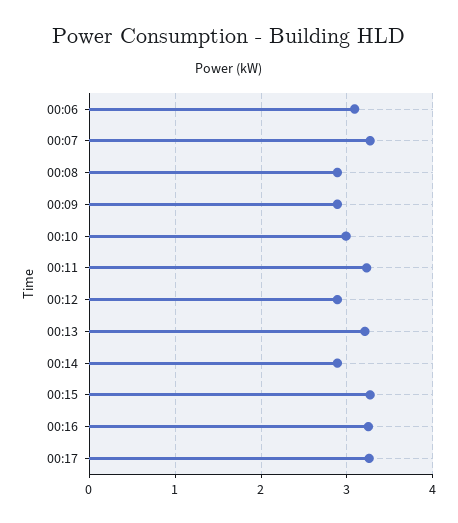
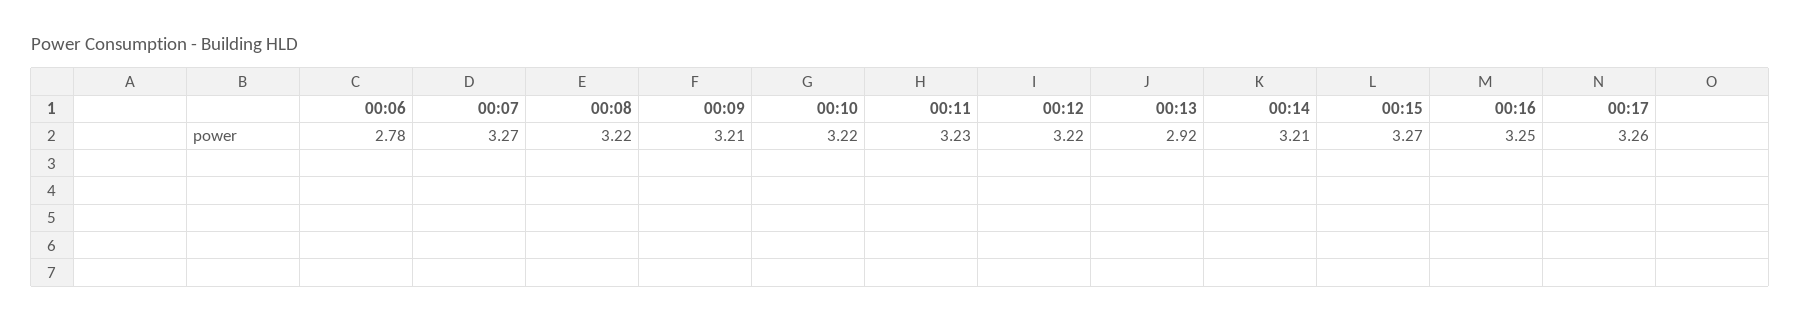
  {
-   "00:06": 3.1,
+   "00:06": 2.78,
    "00:07": 3.27,
-   "00:08": 2.9,
+   "00:08": 3.22,
-   "00:09": 2.9,
+   "00:09": 3.21,
-   "00:10": 3,
+   "00:10": 3.22,
    "00:11": 3.23,
-   "00:12": 2.9,
+   "00:12": 3.22,
-   "00:13": 3.2,
+   "00:13": 2.92,
-   "00:14": 2.9,
+   "00:14": 3.21,
    "00:15": 3.27,
    "00:16": 3.25,
    "00:17": 3.26
  }

